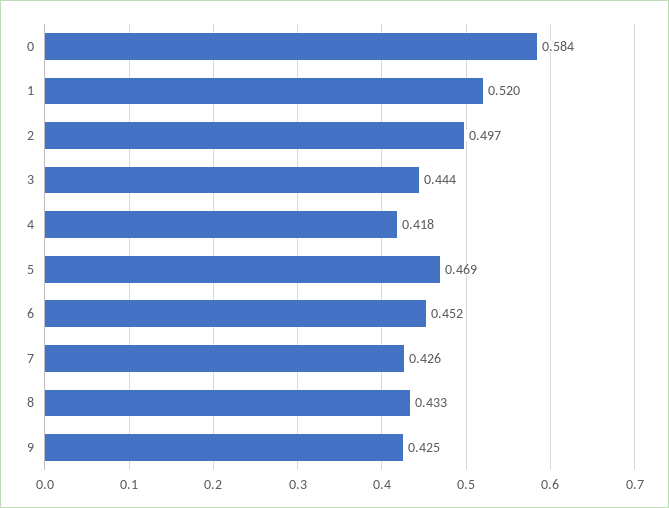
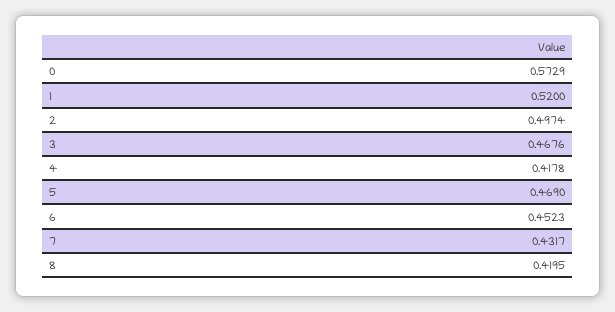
  {
-   "0": 0.584,
+   "0": 0.5729,
    "1": 0.52,
    "2": 0.4974,
-   "3": 0.444,
+   "3": 0.4676,
    "4": 0.4178,
    "5": 0.469,
    "6": 0.4523,
-   "7": 0.426,
+   "7": 0.4317,
-   "8": 0.433,
+   "8": 0.4195
-   "9": 0.425
  }

